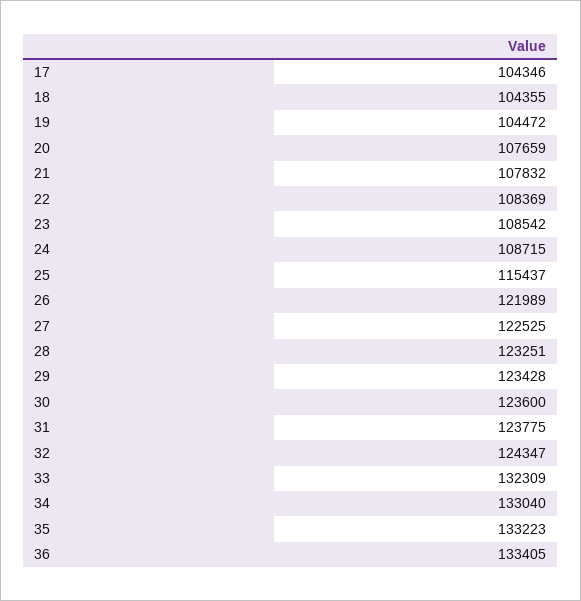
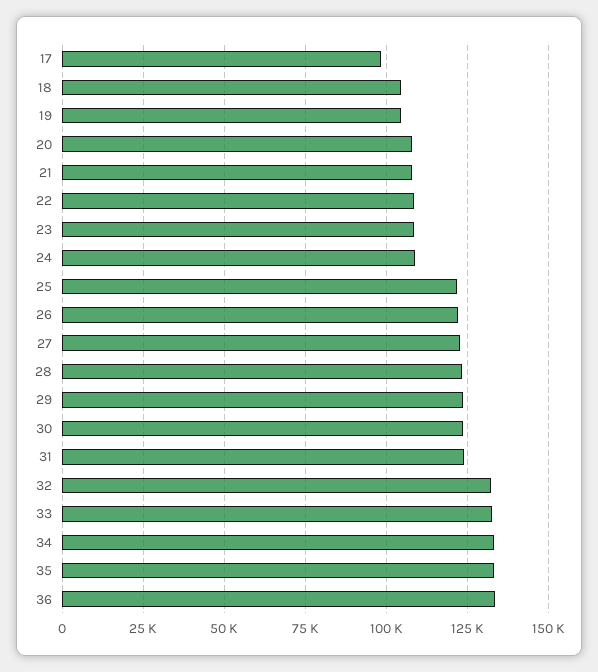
  {
-   "17": 104346,
+   "17": 97500,
    "18": 104355,
    "19": 104472,
    "20": 107659,
    "21": 107832,
    "22": 108369,
    "23": 108542,
    "24": 108715,
-   "25": 115437,
+   "25": 122500,
    "26": 121989,
    "27": 122525,
    "28": 123251,
    "29": 123428,
    "30": 123600,
    "31": 123775,
-   "32": 124347,
+   "32": 132500,
    "33": 132309,
    "34": 133040,
    "35": 133223,
    "36": 133405
  }

